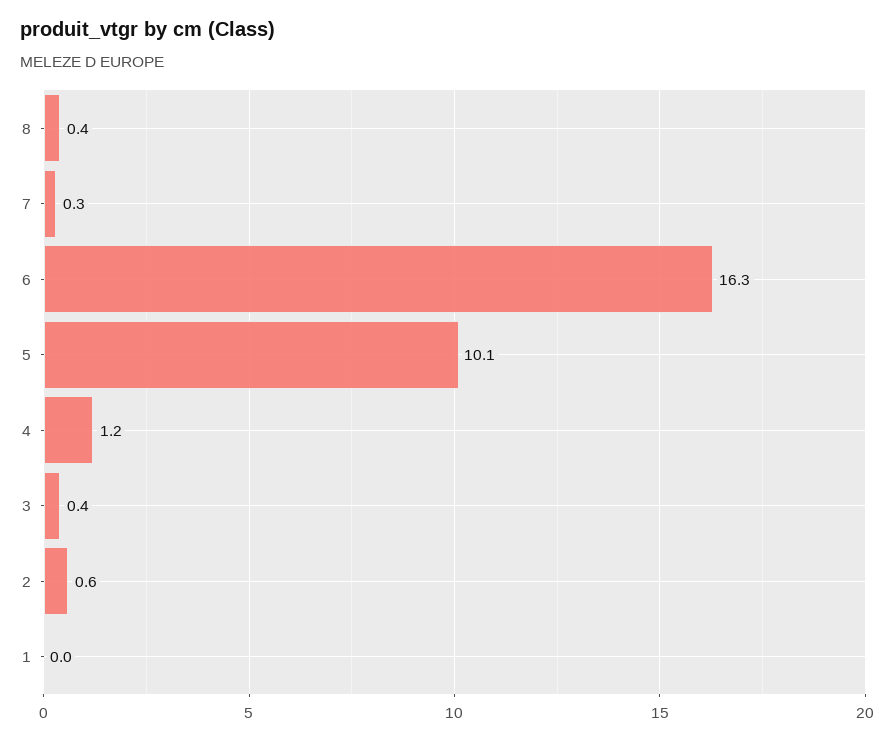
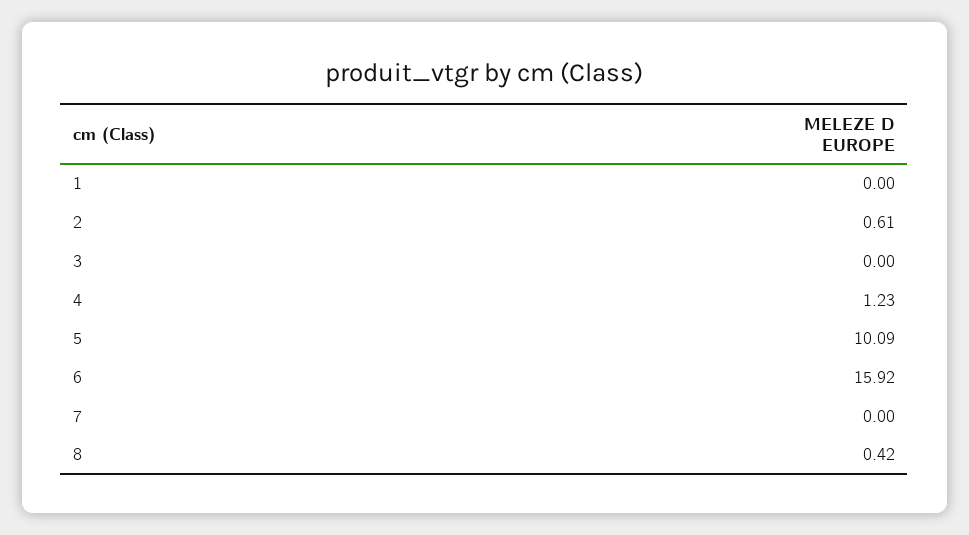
  {
    "8": 0.42,
-   "7": 0.3,
+   "7": 0,
-   "6": 16.3,
+   "6": 15.92,
    "5": 10.09,
    "4": 1.23,
-   "3": 0.4,
+   "3": 0,
    "2": 0.61,
    "1": 0
  }

